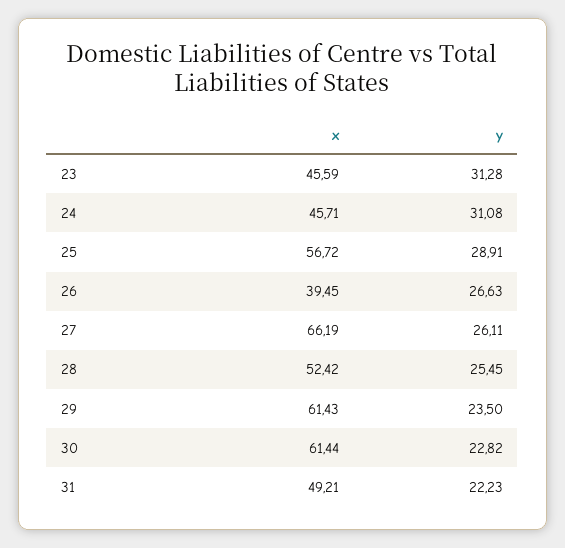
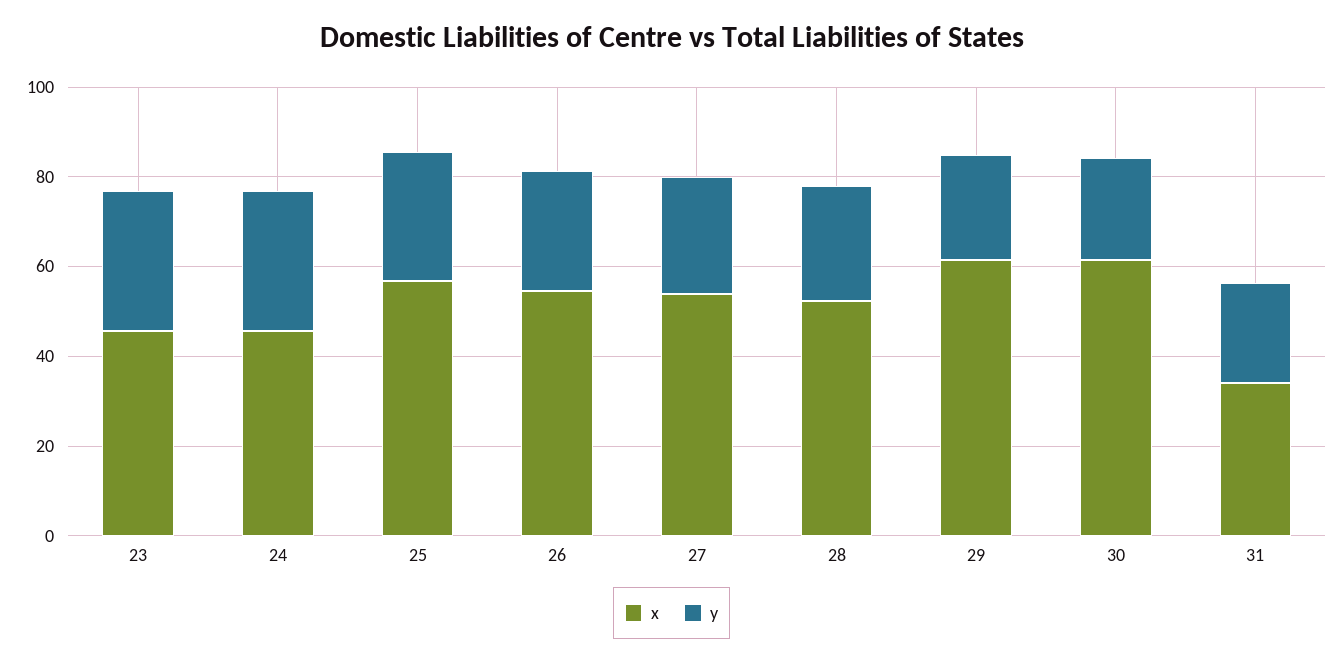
  {
    "x": {
      "23": 45.59,
      "24": 45.71,
      "25": 56.72,
-     "26": 39.45,
+     "26": 55,
-     "27": 66.19,
+     "27": 55,
      "28": 52.42,
      "29": 61.43,
      "30": 61.44,
-     "31": 49.21
+     "31": 35
    },
    "y": {
      "23": 31.28,
      "24": 31.08,
      "25": 28.91,
      "26": 26.63,
      "27": 26.11,
      "28": 25.45,
      "29": 23.5,
      "30": 22.82,
      "31": 22.23
    }
  }

